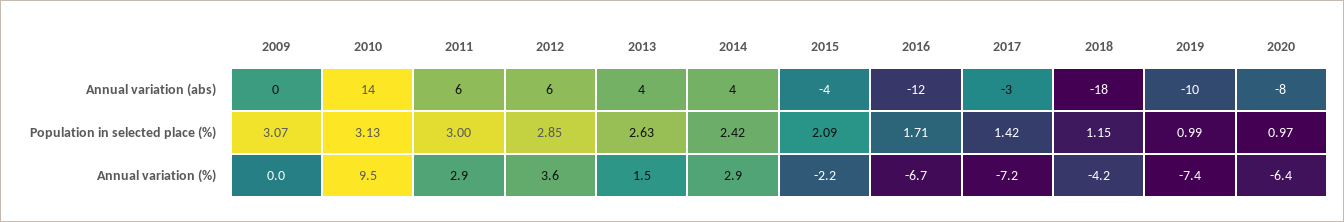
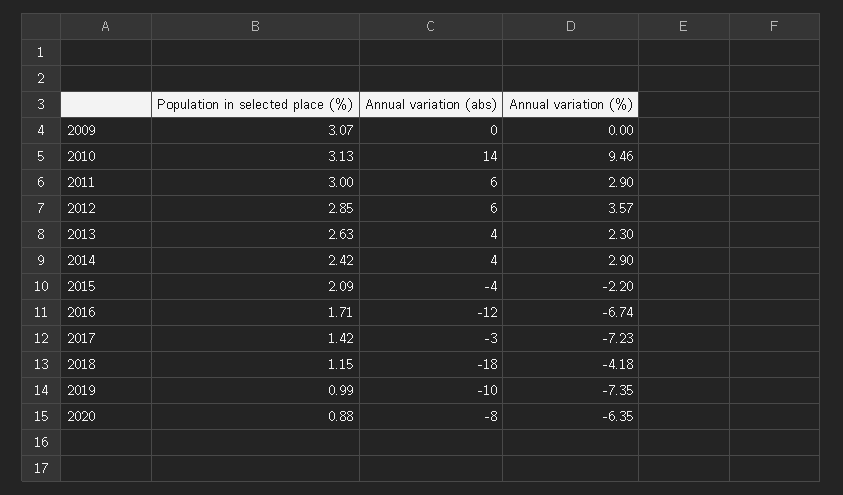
  {
    "2009": {
      "Annual variation (abs)": 0,
      "Population in selected place (%)": 3.07,
      "Annual variation (%)": 0
    },
    "2010": {
      "Annual variation (abs)": 14,
      "Population in selected place (%)": 3.13,
      "Annual variation (%)": 9.46
    },
    "2011": {
      "Annual variation (abs)": 6,
      "Population in selected place (%)": 3,
      "Annual variation (%)": 2.9
    },
    "2012": {
      "Annual variation (abs)": 6,
      "Population in selected place (%)": 2.85,
      "Annual variation (%)": 3.57
    },
    "2013": {
      "Annual variation (abs)": 4,
      "Population in selected place (%)": 2.63,
-     "Annual variation (%)": 1.5
+     "Annual variation (%)": 2.3
    },
    "2014": {
      "Annual variation (abs)": 4,
      "Population in selected place (%)": 2.42,
      "Annual variation (%)": 2.9
    },
    "2015": {
      "Annual variation (abs)": -4,
      "Population in selected place (%)": 2.09,
      "Annual variation (%)": -2.2
    },
    "2016": {
      "Annual variation (abs)": -12,
      "Population in selected place (%)": 1.71,
      "Annual variation (%)": -6.74
    },
    "2017": {
      "Annual variation (abs)": -3,
      "Population in selected place (%)": 1.42,
      "Annual variation (%)": -7.23
    },
    "2018": {
      "Annual variation (abs)": -18,
      "Population in selected place (%)": 1.15,
      "Annual variation (%)": -4.18
    },
    "2019": {
      "Annual variation (abs)": -10,
      "Population in selected place (%)": 0.99,
      "Annual variation (%)": -7.35
    },
    "2020": {
      "Annual variation (abs)": -8,
-     "Population in selected place (%)": 0.97,
+     "Population in selected place (%)": 0.88,
      "Annual variation (%)": -6.35
    }
  }

